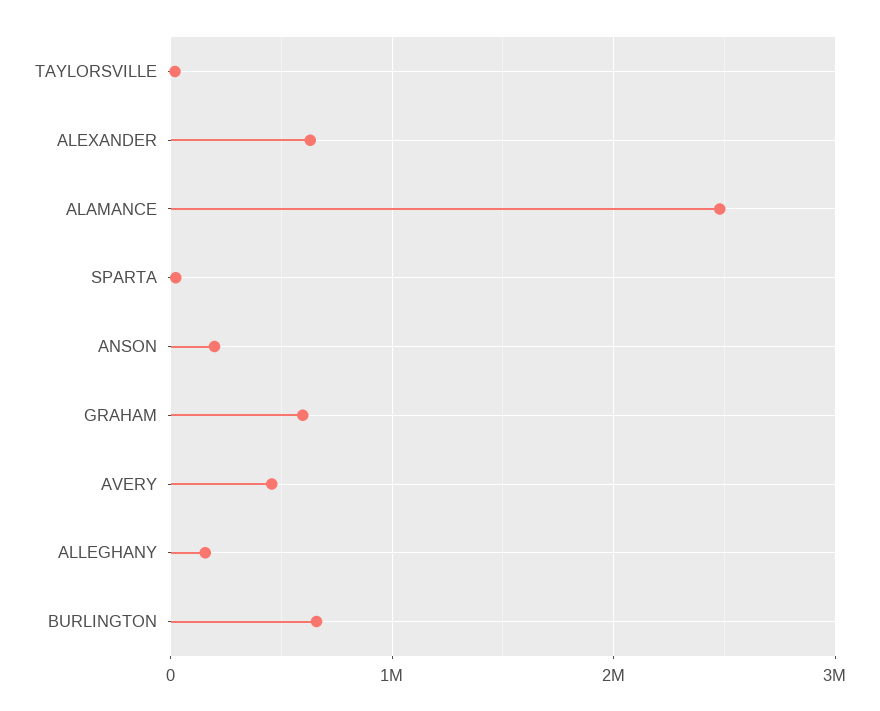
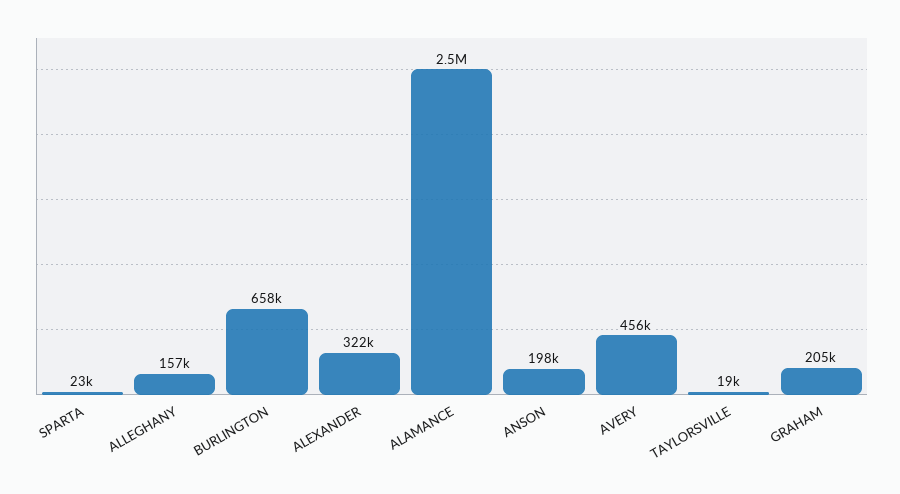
  {
    "TAYLORSVILLE": 19000,
-   "ALEXANDER": 600000,
+   "ALEXANDER": 322000,
    "ALAMANCE": 2500000,
    "SPARTA": 23000,
    "ANSON": 198000,
-   "GRAHAM": 600000,
+   "GRAHAM": 205000,
    "AVERY": 456000,
    "ALLEGHANY": 157000,
    "BURLINGTON": 658000
  }

